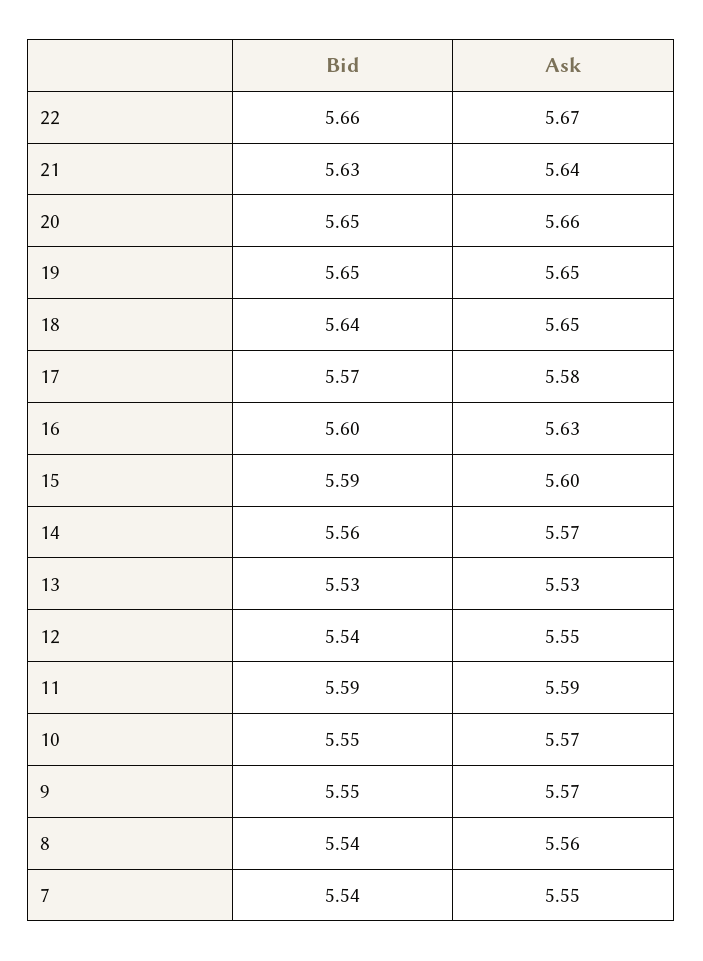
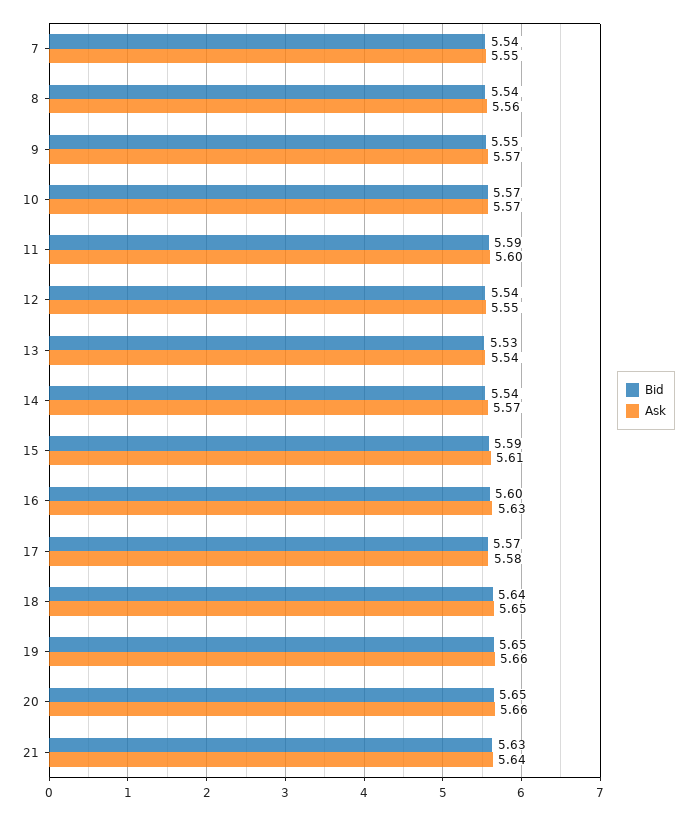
  {
    "Bid": {
-     "22": 5.66,
      "21": 5.63,
      "20": 5.65,
      "19": 5.65,
      "18": 5.64,
      "17": 5.57,
      "16": 5.6,
      "15": 5.59,
-     "14": 5.56,
+     "14": 5.54,
      "13": 5.53,
      "12": 5.54,
      "11": 5.59,
-     "10": 5.55,
+     "10": 5.57,
      "9": 5.55,
      "8": 5.54,
      "7": 5.54
    },
    "Ask": {
-     "22": 5.67,
      "21": 5.64,
      "20": 5.66,
-     "19": 5.65,
+     "19": 5.66,
      "18": 5.65,
      "17": 5.58,
      "16": 5.63,
-     "15": 5.6,
+     "15": 5.61,
      "14": 5.57,
-     "13": 5.53,
+     "13": 5.54,
      "12": 5.55,
-     "11": 5.59,
+     "11": 5.6,
      "10": 5.57,
      "9": 5.57,
      "8": 5.56,
      "7": 5.55
    }
  }

